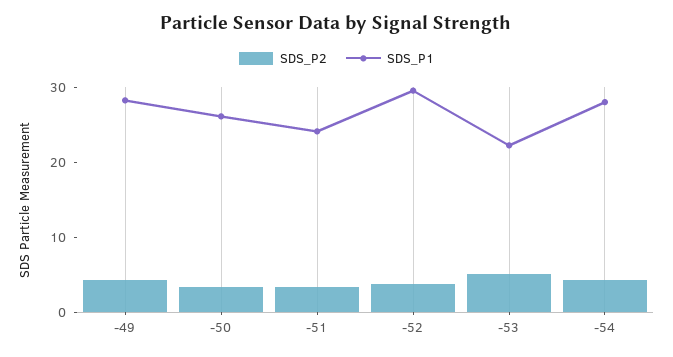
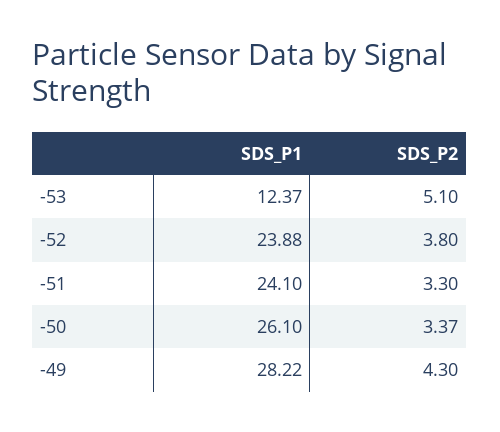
  {
    "SDS_P2": {
      "-49": 4.3,
      "-50": 3.37,
      "-51": 3.3,
      "-52": 3.8,
-     "-53": 5.1,
+     "-53": 5.1
-     "-54": 4
    },
    "SDS_P1": {
      "-49": 28.22,
      "-50": 26.1,
      "-51": 24.1,
-     "-52": 30,
+     "-52": 23.88,
-     "-53": 22,
+     "-53": 12.37
-     "-54": 28
    }
  }

